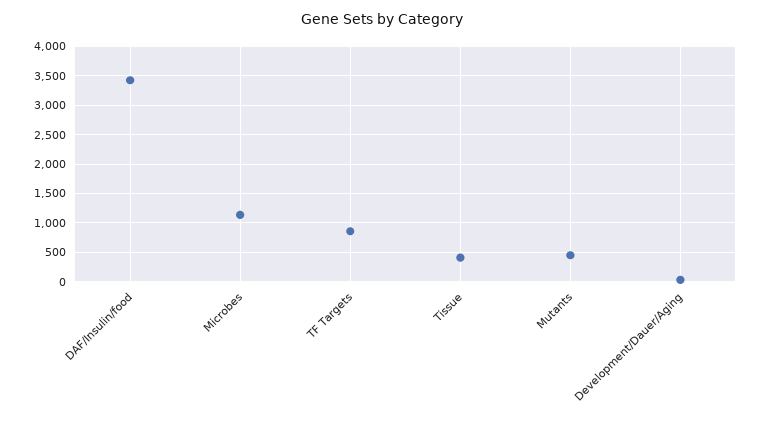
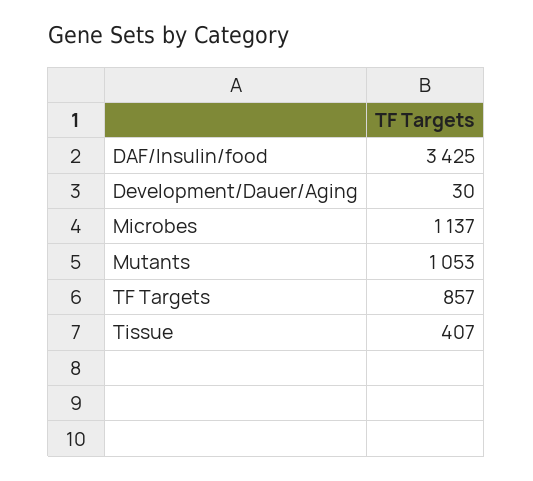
  {
    "DAF/Insulin/food": 3425,
    "Microbes": 1137,
    "TF Targets": 857,
    "Tissue": 407,
-   "Mutants": 500,
+   "Mutants": 1053,
    "Development/Dauer/Aging": 30
  }

